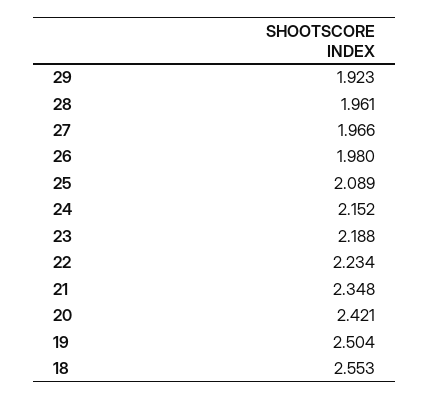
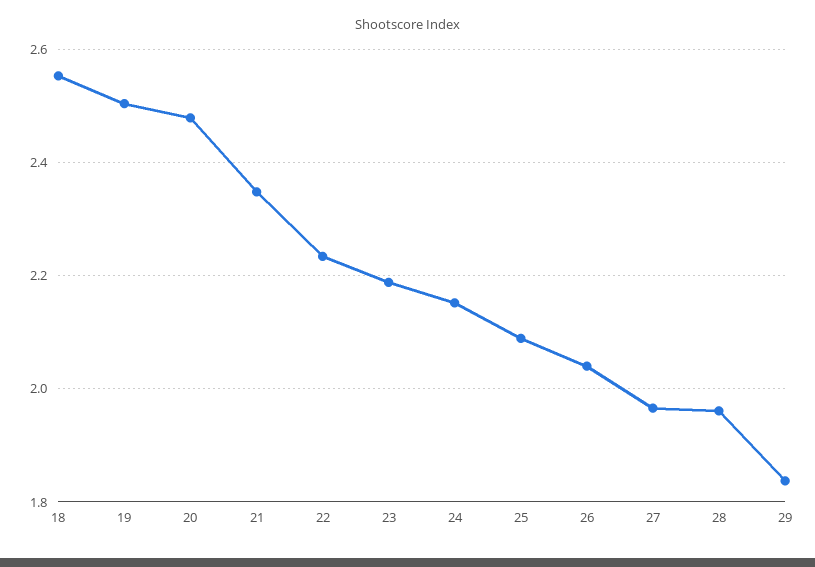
  {
-   "29": 1.923,
+   "29": 1.84,
    "28": 1.961,
    "27": 1.966,
-   "26": 1.98,
+   "26": 2.04,
    "25": 2.089,
    "24": 2.152,
    "23": 2.188,
    "22": 2.234,
    "21": 2.348,
-   "20": 2.421,
+   "20": 2.48,
    "19": 2.504,
    "18": 2.553
  }

